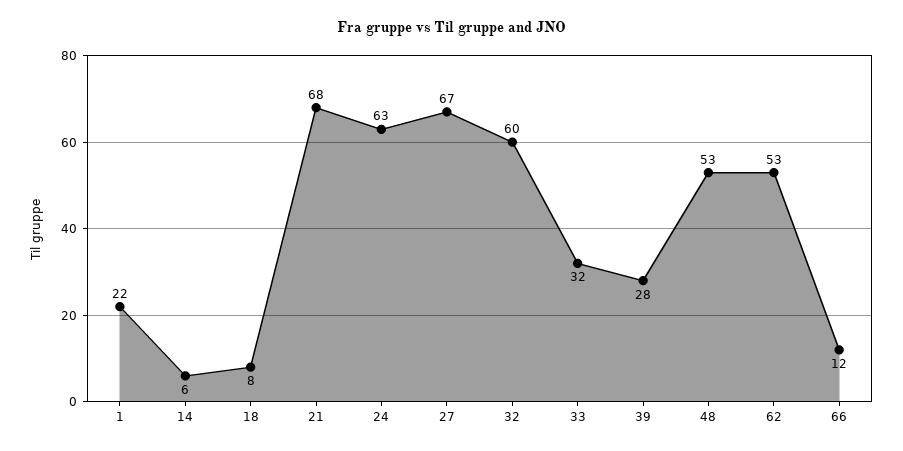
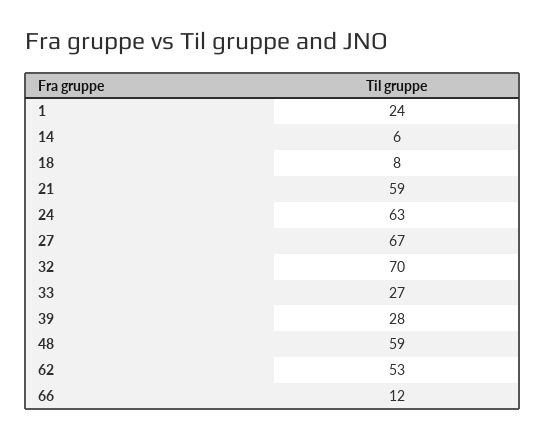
  {
-   "1": 22,
+   "1": 24,
    "14": 6,
    "18": 8,
-   "21": 68,
+   "21": 59,
    "24": 63,
    "27": 67,
-   "32": 60,
+   "32": 70,
-   "33": 32,
+   "33": 27,
    "39": 28,
-   "48": 53,
+   "48": 59,
    "62": 53,
    "66": 12
  }

